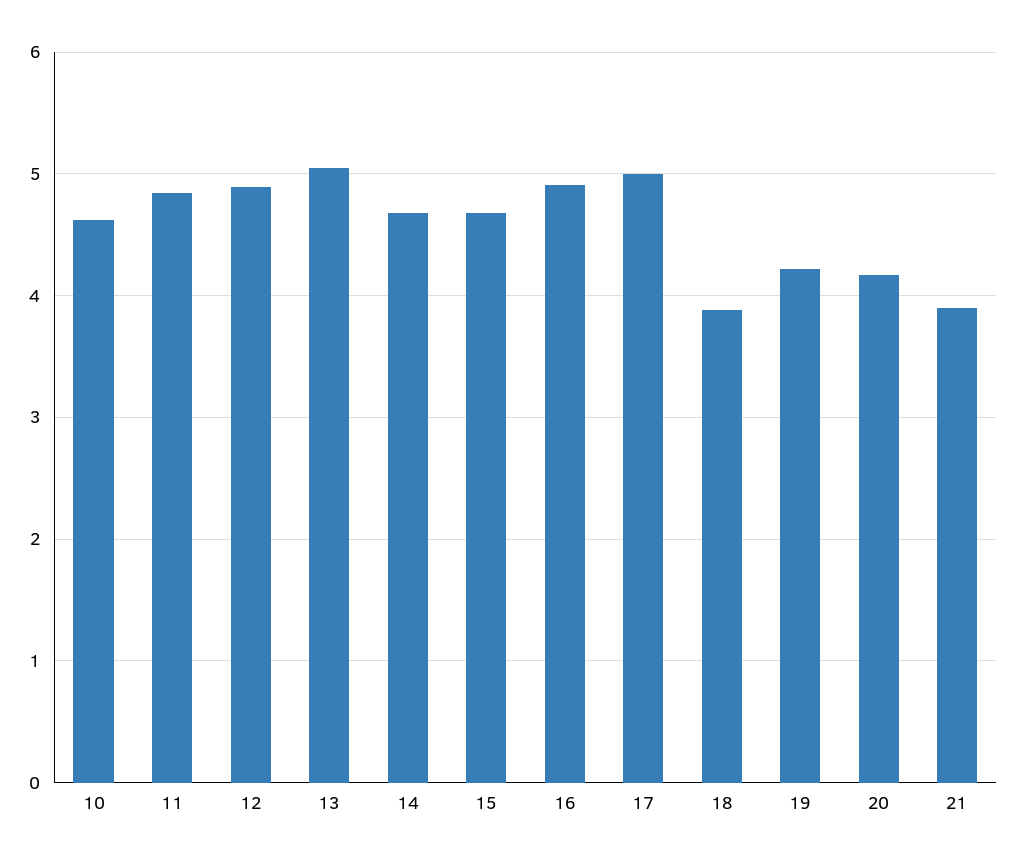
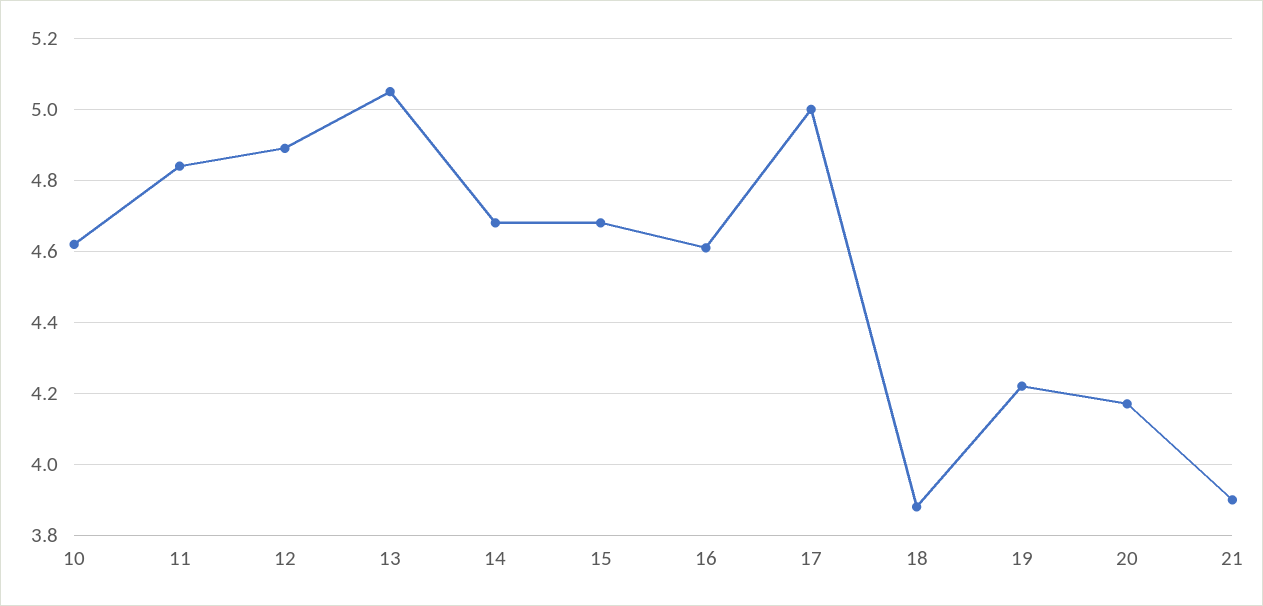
  {
    "10": 4.6,
    "11": 4.85,
    "12": 4.9,
    "13": 5.05,
    "14": 4.7,
    "15": 4.7,
-   "16": 4.9,
+   "16": 4.6,
    "17": 5,
    "18": 3.9,
    "19": 4.2,
    "20": 4.15,
    "21": 3.9
  }

